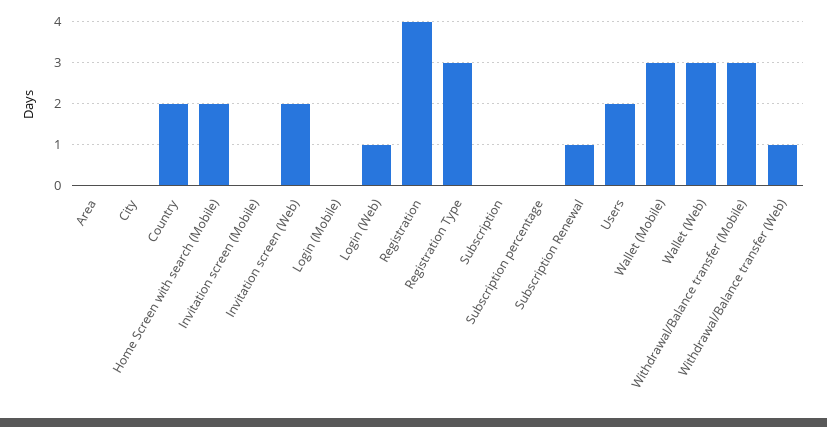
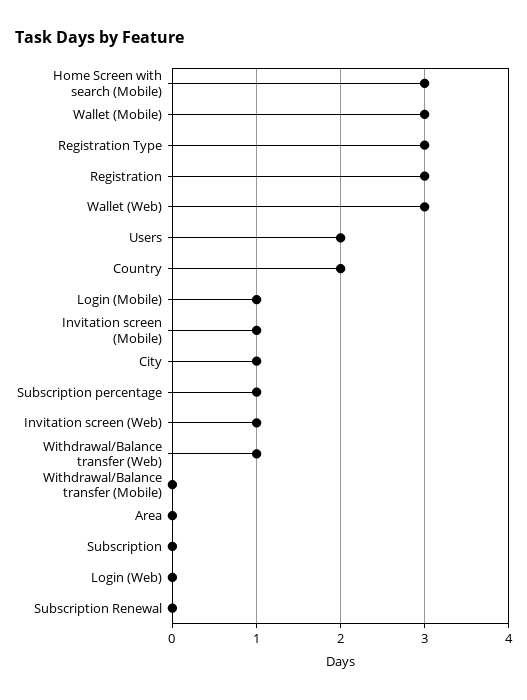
  {
    "Area": 0,
-   "City": 0,
+   "City": 1,
    "Country": 2,
-   "Home Screen with search (Mobile)": 2,
+   "Home Screen with search (Mobile)": 3,
-   "Invitation screen (Mobile)": 0,
+   "Invitation screen (Mobile)": 1,
-   "Invitation screen (Web)": 2,
+   "Invitation screen (Web)": 1,
-   "Login (Mobile)": 0,
+   "Login (Mobile)": 1,
-   "Login (Web)": 1,
+   "Login (Web)": 0,
-   "Registration": 4,
+   "Registration": 3,
    "Registration Type": 3,
    "Subscription": 0,
-   "Subscription percentage": 0,
+   "Subscription percentage": 1,
-   "Subscription Renewal": 1,
+   "Subscription Renewal": 0,
    "Users": 2,
    "Wallet (Mobile)": 3,
    "Wallet (Web)": 3,
-   "Withdrawal/Balance transfer (Mobile)": 3,
+   "Withdrawal/Balance transfer (Mobile)": 0,
    "Withdrawal/Balance transfer (Web)": 1
  }

